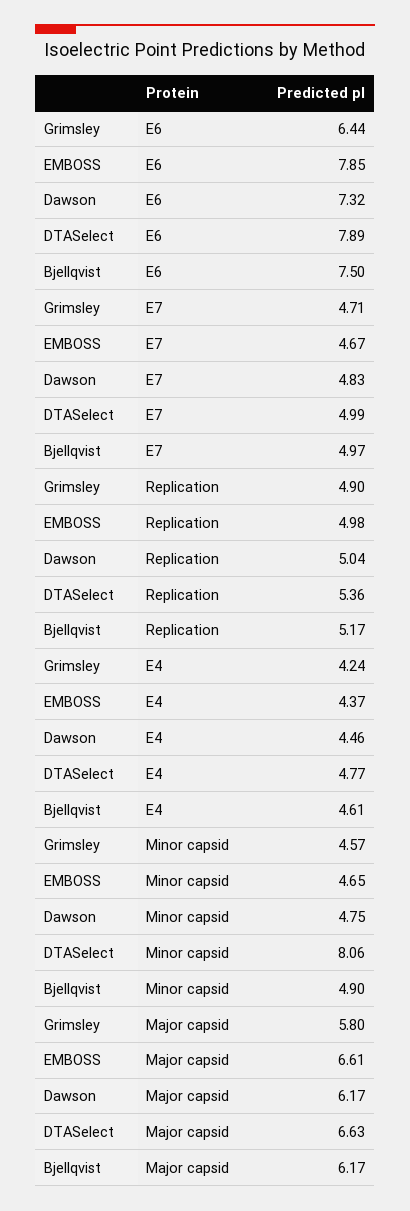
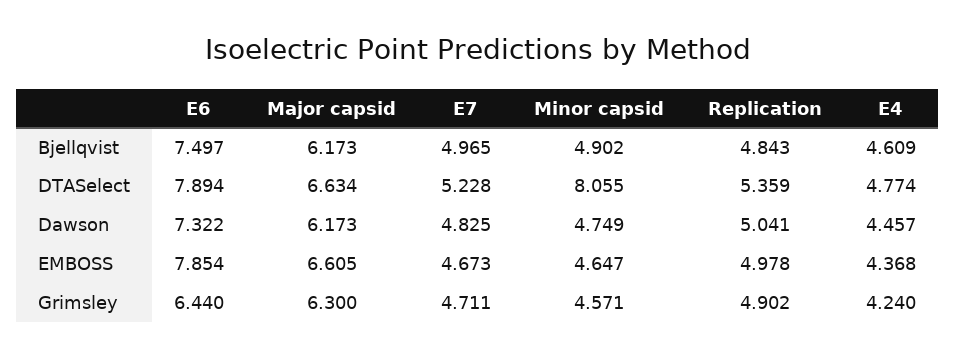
  {
    "Grimsley": {
      "E6": 6.44,
      "E7": 4.711,
      "Replication": 4.902,
      "E4": 4.24,
      "Minor capsid": 4.571,
-     "Major capsid": 5.8
+     "Major capsid": 6.3
    },
    "EMBOSS": {
      "E6": 7.854,
      "E7": 4.673,
      "Replication": 4.978,
      "E4": 4.368,
      "Minor capsid": 4.647,
      "Major capsid": 6.605
    },
    "Dawson": {
      "E6": 7.322,
      "E7": 4.825,
      "Replication": 5.041,
      "E4": 4.457,
      "Minor capsid": 4.749,
      "Major capsid": 6.173
    },
    "DTASelect": {
      "E6": 7.894,
-     "E7": 4.99,
+     "E7": 5.228,
      "Replication": 5.359,
      "E4": 4.774,
      "Minor capsid": 8.055,
      "Major capsid": 6.634
    },
    "Bjellqvist": {
      "E6": 7.497,
      "E7": 4.965,
-     "Replication": 5.17,
+     "Replication": 4.843,
      "E4": 4.609,
      "Minor capsid": 4.902,
      "Major capsid": 6.173
    }
  }

